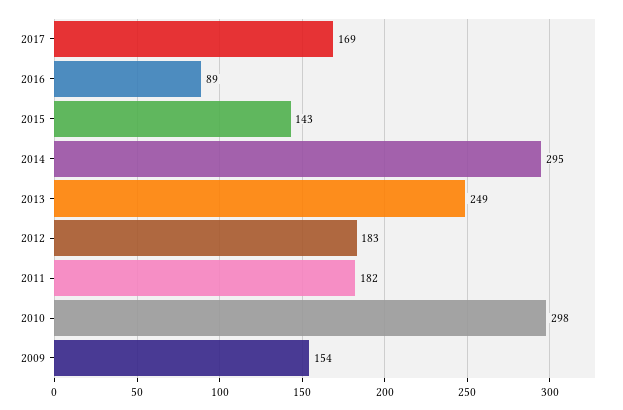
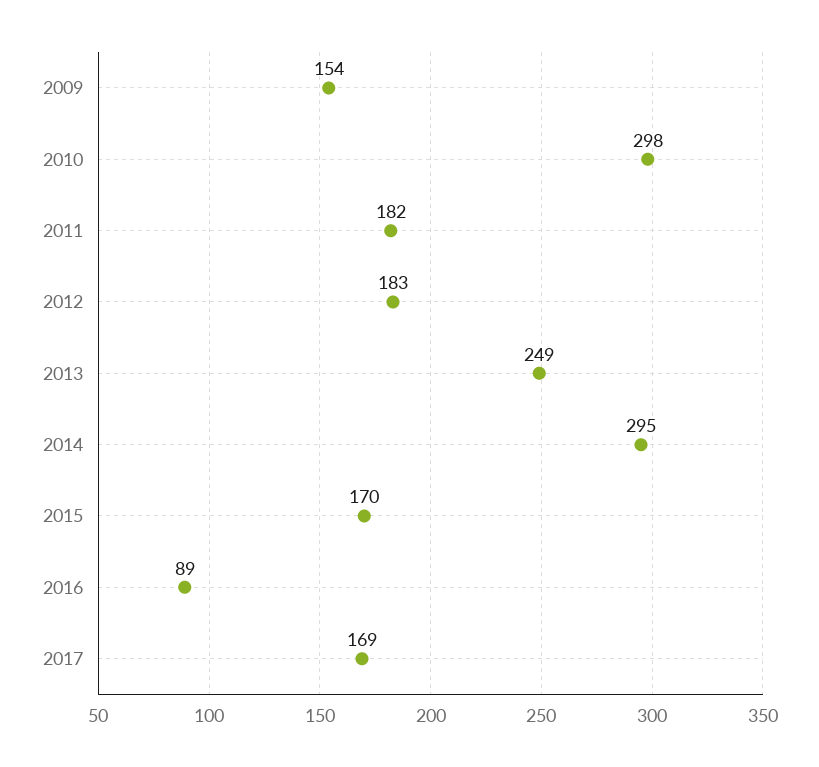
  {
    "2017": 169,
    "2016": 89,
-   "2015": 143,
+   "2015": 170,
    "2014": 295,
    "2013": 249,
    "2012": 183,
    "2011": 182,
    "2010": 298,
    "2009": 154
  }

